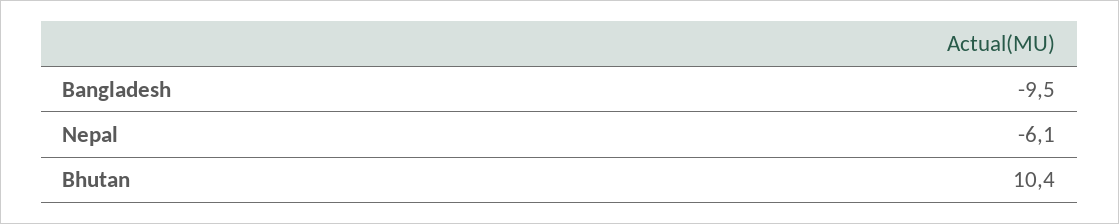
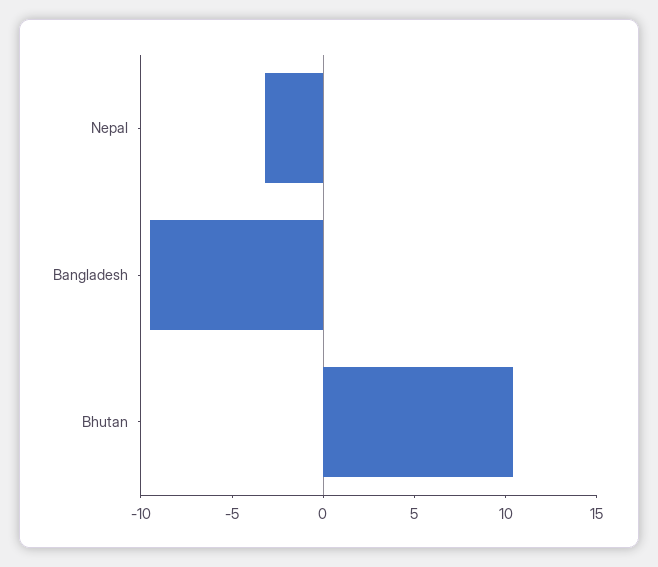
  {
    "Bangladesh": -9.5,
-   "Nepal": -6.1,
+   "Nepal": -3,
    "Bhutan": 10.4
  }

